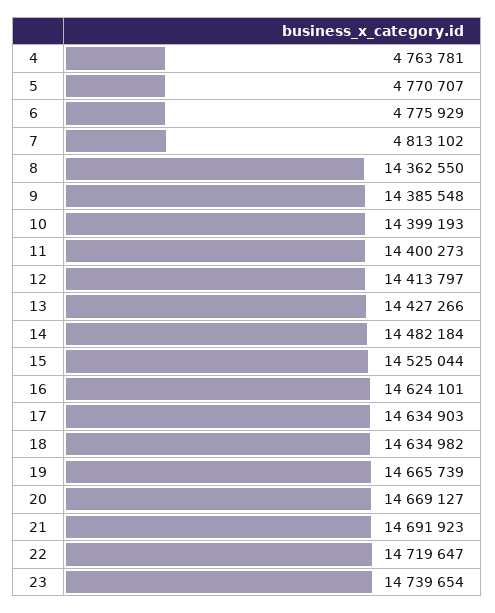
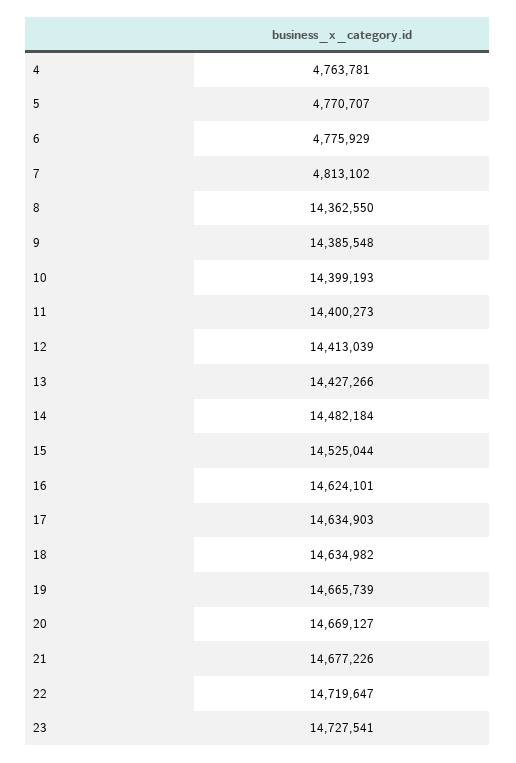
  {
    "4": 4763781,
    "5": 4770707,
    "6": 4775929,
    "7": 4813102,
    "8": 14362550,
    "9": 14385548,
    "10": 14399193,
    "11": 14400273,
-   "12": 14413797,
+   "12": 14413039,
    "13": 14427266,
    "14": 14482184,
    "15": 14525044,
    "16": 14624101,
    "17": 14634903,
    "18": 14634982,
    "19": 14665739,
    "20": 14669127,
-   "21": 14691923,
+   "21": 14677226,
    "22": 14719647,
-   "23": 14739654
+   "23": 14727541
  }

